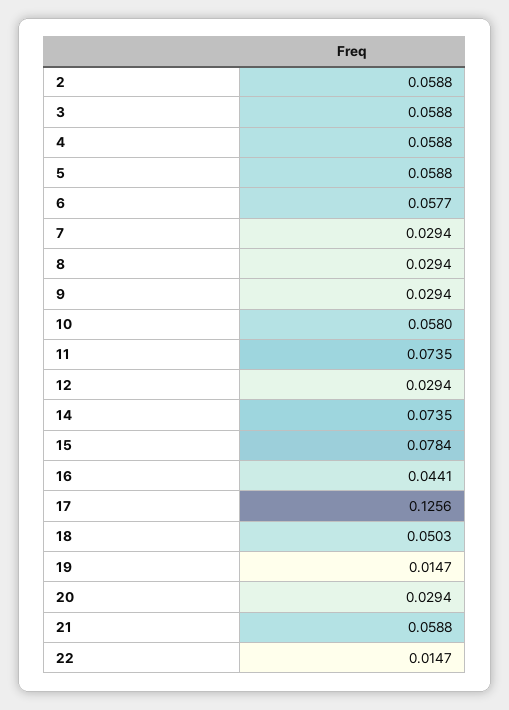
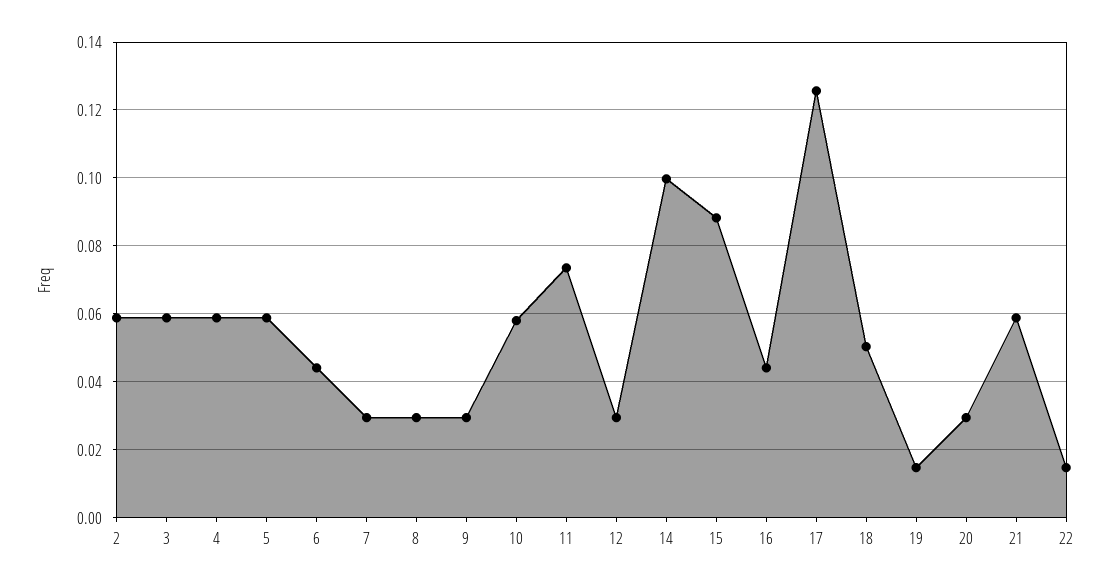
  {
    "2": 0.0588,
    "3": 0.0588,
    "4": 0.0588,
    "5": 0.0588,
-   "6": 0.0577,
+   "6": 0.044,
    "7": 0.0294,
    "8": 0.0294,
    "9": 0.0294,
    "10": 0.058,
    "11": 0.0735,
    "12": 0.0294,
-   "14": 0.0735,
+   "14": 0.1,
-   "15": 0.0784,
+   "15": 0.088,
    "16": 0.0441,
    "17": 0.1256,
    "18": 0.0503,
    "19": 0.0147,
    "20": 0.0294,
    "21": 0.0588,
    "22": 0.0147
  }

